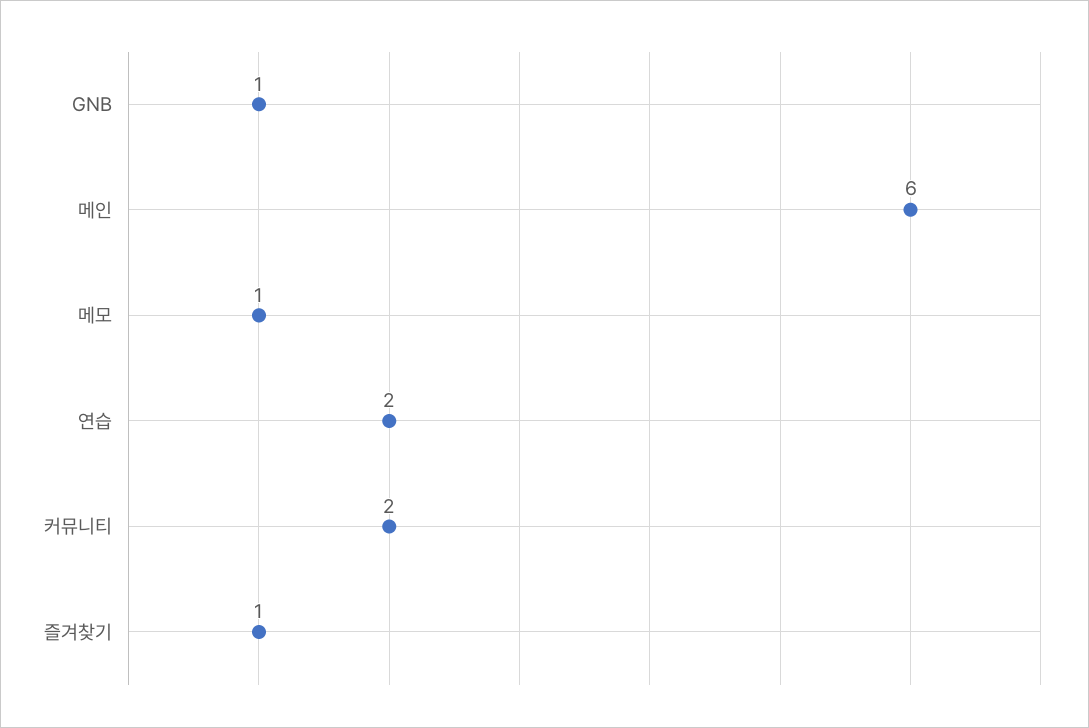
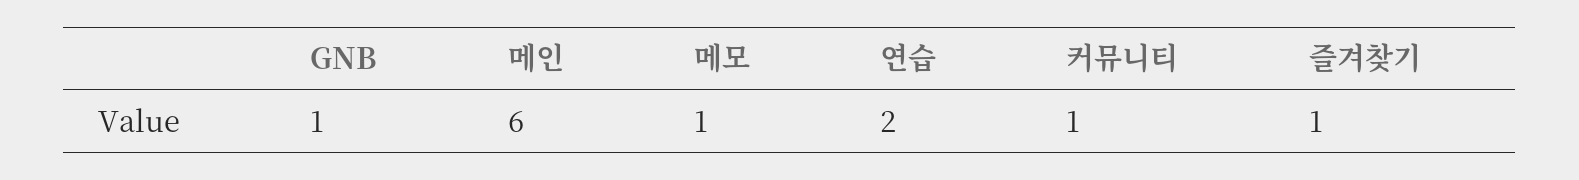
  {
    "GNB": 1,
    "메인": 6,
    "메모": 1,
    "연습": 2,
-   "커뮤니티": 2,
+   "커뮤니티": 1,
    "즐겨찾기": 1
  }

